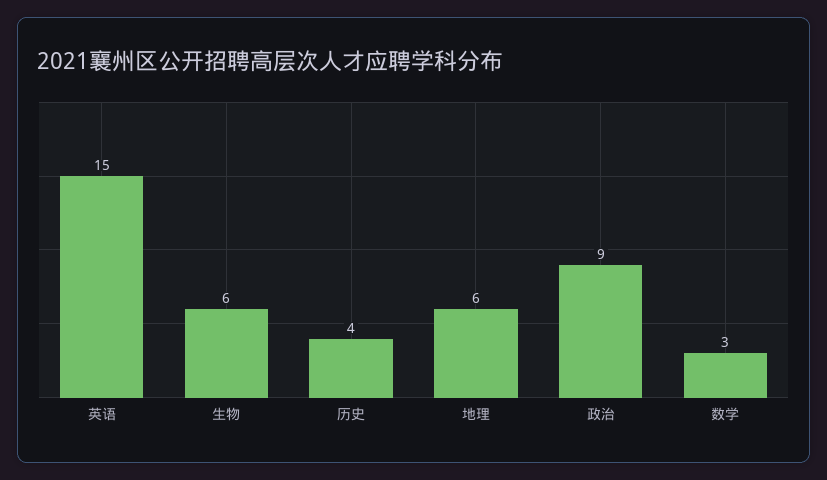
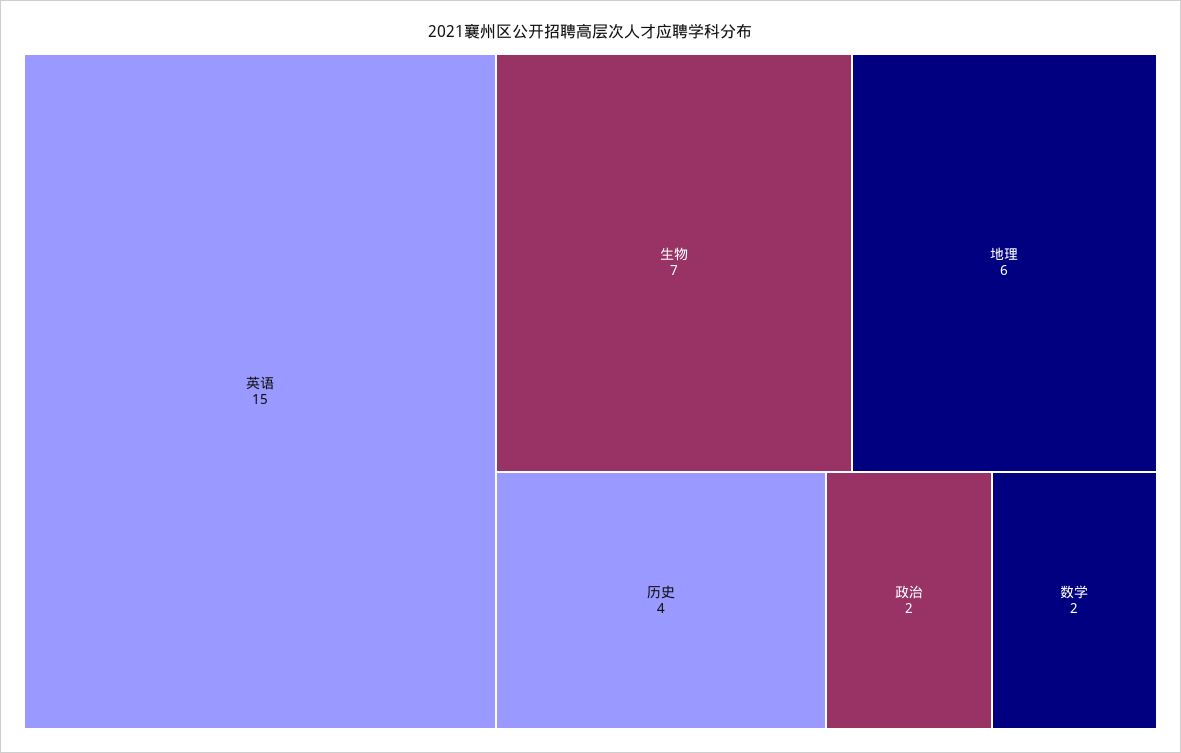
  {
    "英语": 15,
-   "生物": 6,
+   "生物": 7,
    "历史": 4,
    "地理": 6,
-   "政治": 9,
+   "政治": 2,
-   "数学": 3
+   "数学": 2
  }

